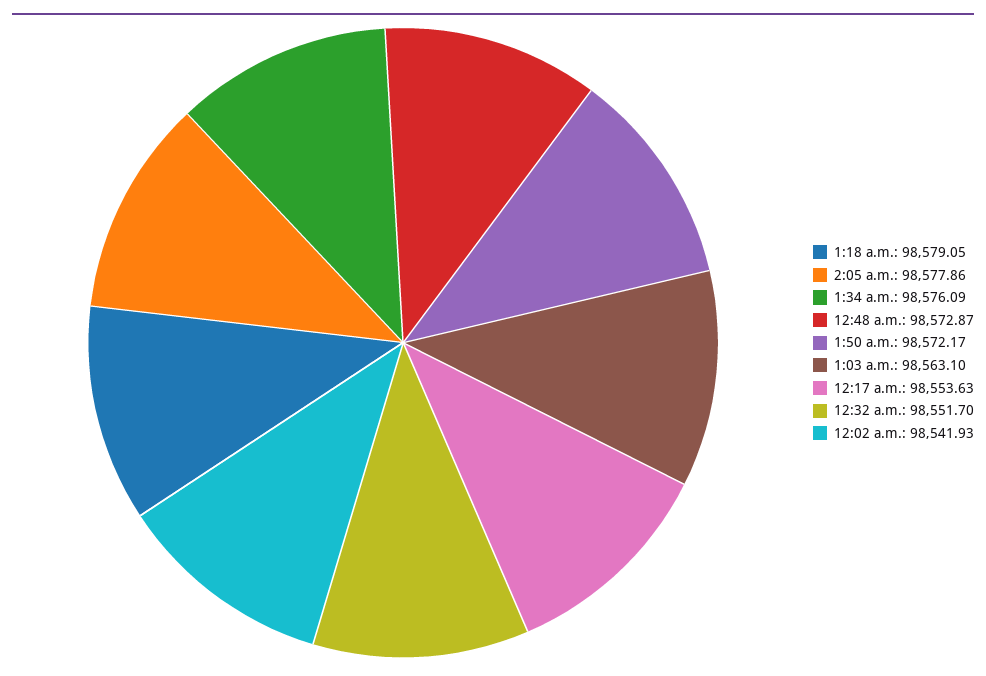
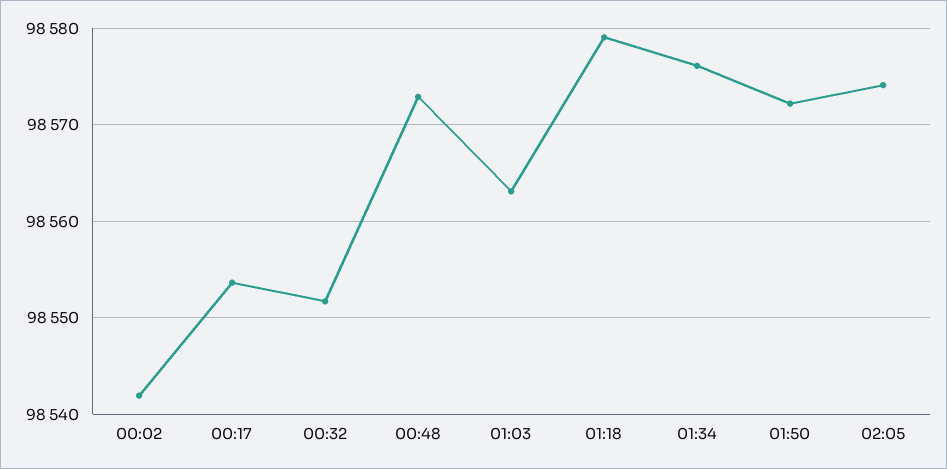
  {
    "1:18 a.m.": 98579.05,
-   "2:05 a.m.": 98577.86,
+   "2:05 a.m.": 98574,
    "1:34 a.m.": 98576.09,
    "12:48 a.m.": 98572.87,
    "1:50 a.m.": 98572.17,
    "1:03 a.m.": 98563.1,
    "12:17 a.m.": 98553.63,
    "12:32 a.m.": 98551.7,
    "12:02 a.m.": 98541.93
  }

